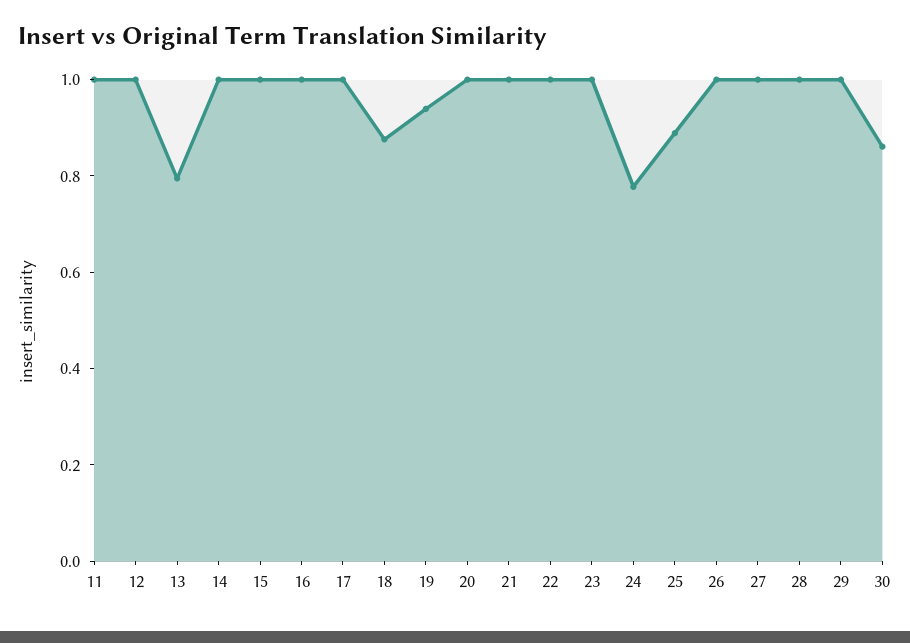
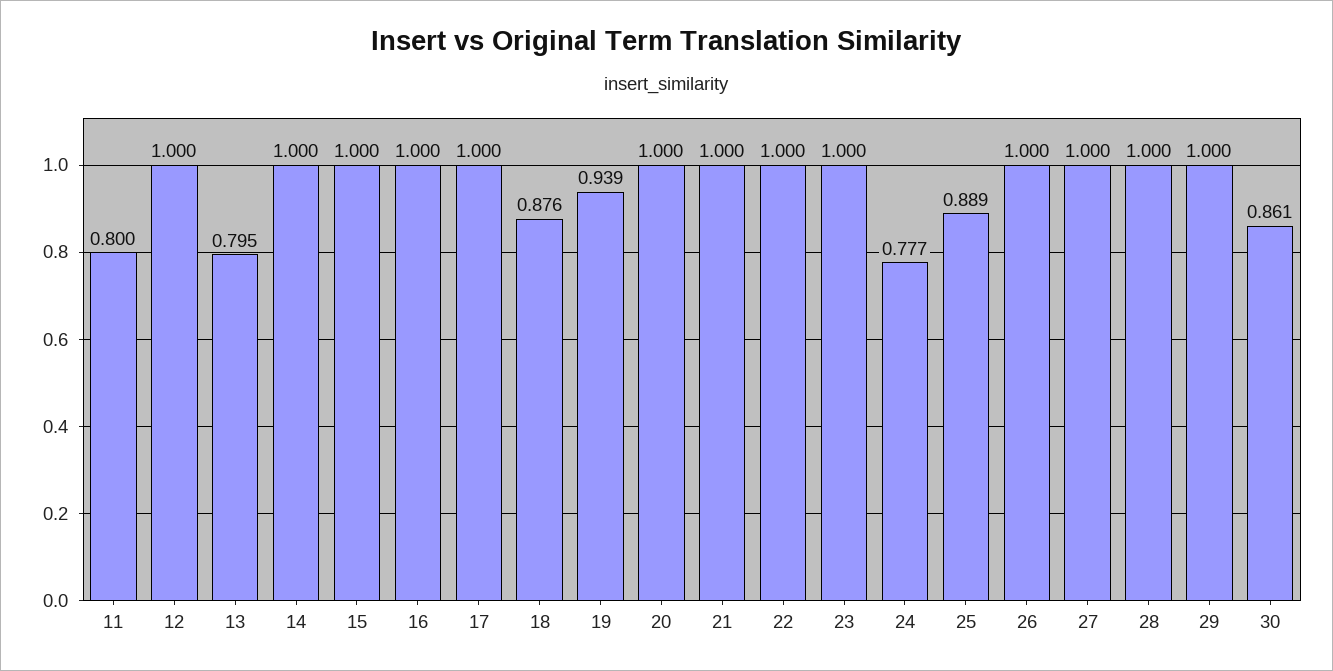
  {
-   "11": 1,
+   "11": 0.8,
    "12": 1,
    "13": 0.795,
    "14": 1,
    "15": 1,
    "16": 1,
    "17": 1,
    "18": 0.876,
    "19": 0.939,
    "20": 1,
    "21": 1,
    "22": 1,
    "23": 1,
    "24": 0.777,
    "25": 0.889,
    "26": 1,
    "27": 1,
    "28": 1,
    "29": 1,
    "30": 0.861
  }

